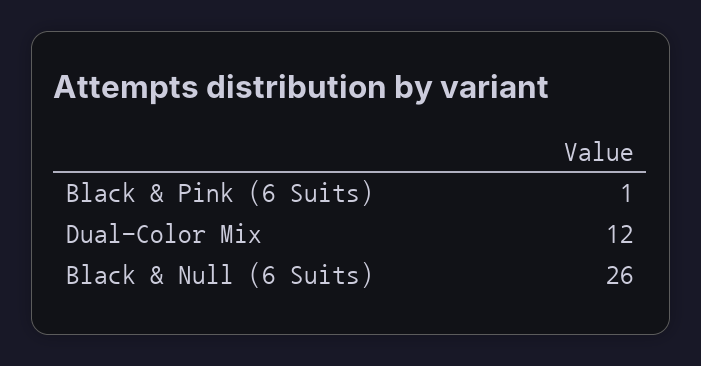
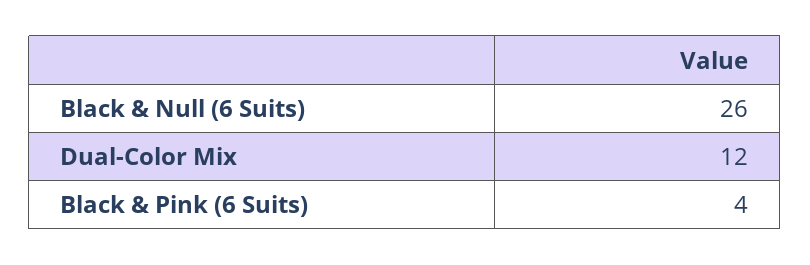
  {
-   "Black & Pink (6 Suits)": 1,
+   "Black & Pink (6 Suits)": 4,
    "Dual-Color Mix": 12,
    "Black & Null (6 Suits)": 26
  }

